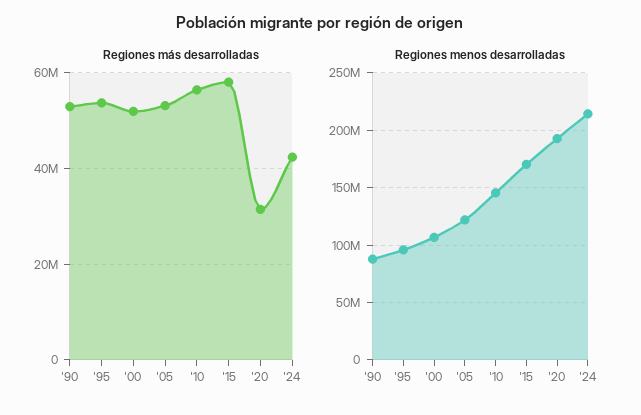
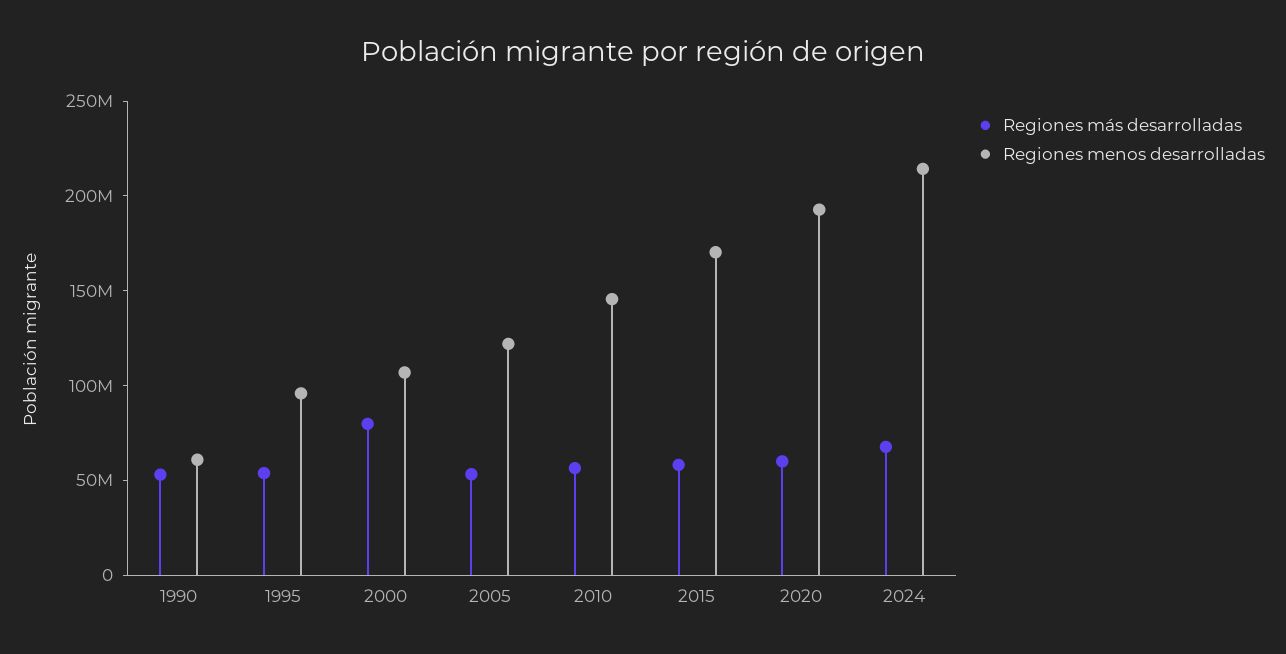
  {
    "Regiones más desarrolladas": {
      "'90": 52000000,
      "'95": 54000000,
-     "'00": 52000000,
+     "'00": 80000000,
      "'05": 54000000,
      "'10": 56000000,
      "'15": 58000000,
-     "'20": 32000000,
+     "'20": 60000000,
-     "'24": 42000000
+     "'24": 70000000
    },
    "Regiones menos desarrolladas": {
-     "'90": 90000000,
+     "'90": 60000000,
      "'95": 100000000,
      "'00": 110000000,
      "'05": 120000000,
      "'10": 150000000,
      "'15": 170000000,
      "'20": 190000000,
      "'24": 210000000
    }
  }

